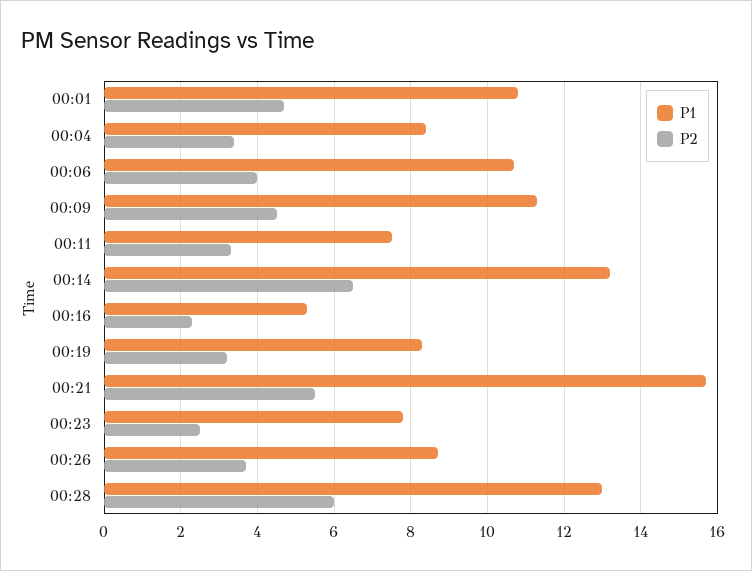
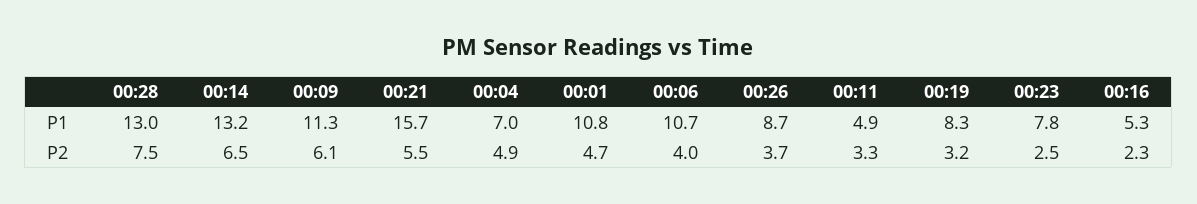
  {
    "P1": {
      "00:01": 10.8,
-     "00:04": 8.5,
+     "00:04": 7,
      "00:06": 10.7,
      "00:09": 11.3,
-     "00:11": 7.5,
+     "00:11": 4.9,
      "00:14": 13.2,
      "00:16": 5.3,
      "00:19": 8.3,
      "00:21": 15.7,
      "00:23": 7.8,
      "00:26": 8.7,
      "00:28": 13
    },
    "P2": {
      "00:01": 4.7,
-     "00:04": 3.5,
+     "00:04": 4.9,
      "00:06": 4,
-     "00:09": 4.5,
+     "00:09": 6.1,
      "00:11": 3.3,
      "00:14": 6.5,
      "00:16": 2.3,
      "00:19": 3.2,
      "00:21": 5.5,
      "00:23": 2.5,
      "00:26": 3.7,
-     "00:28": 6
+     "00:28": 7.5
    }
  }

